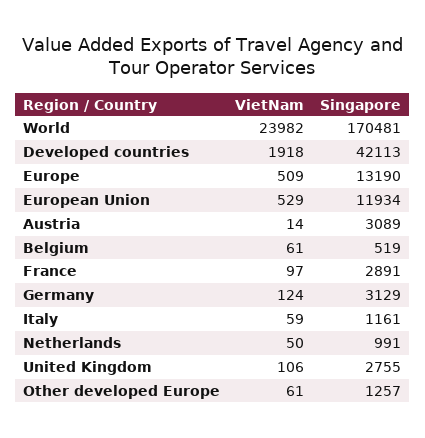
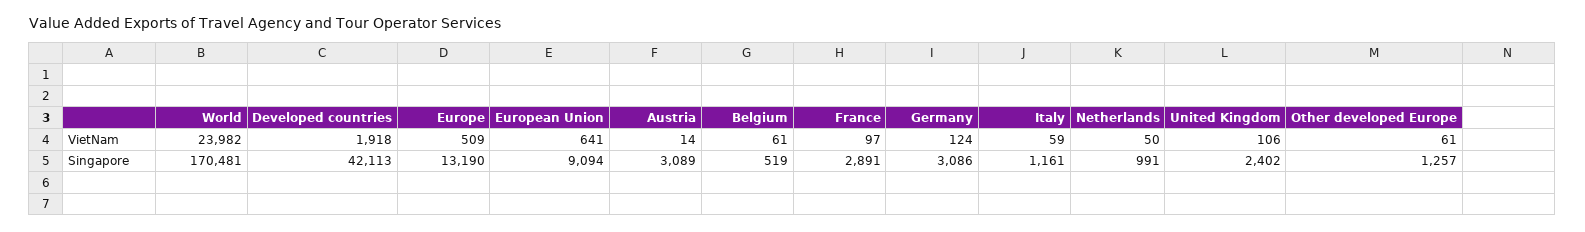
  {
    "VietNam": {
      "World": 23982,
      "Developed countries": 1918,
      "Europe": 509,
-     "European Union": 529,
+     "European Union": 641,
      "Austria": 14,
      "Belgium": 61,
      "France": 97,
      "Germany": 124,
      "Italy": 59,
      "Netherlands": 50,
      "United Kingdom": 106,
      "Other developed Europe": 61
    },
    "Singapore": {
      "World": 170481,
      "Developed countries": 42113,
      "Europe": 13190,
-     "European Union": 11934,
+     "European Union": 9094,
      "Austria": 3089,
      "Belgium": 519,
      "France": 2891,
-     "Germany": 3129,
+     "Germany": 3086,
      "Italy": 1161,
      "Netherlands": 991,
-     "United Kingdom": 2755,
+     "United Kingdom": 2402,
      "Other developed Europe": 1257
    }
  }

